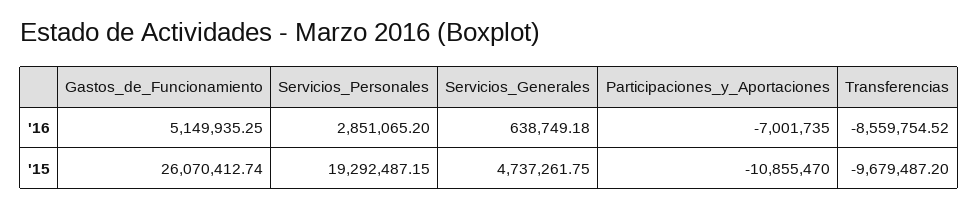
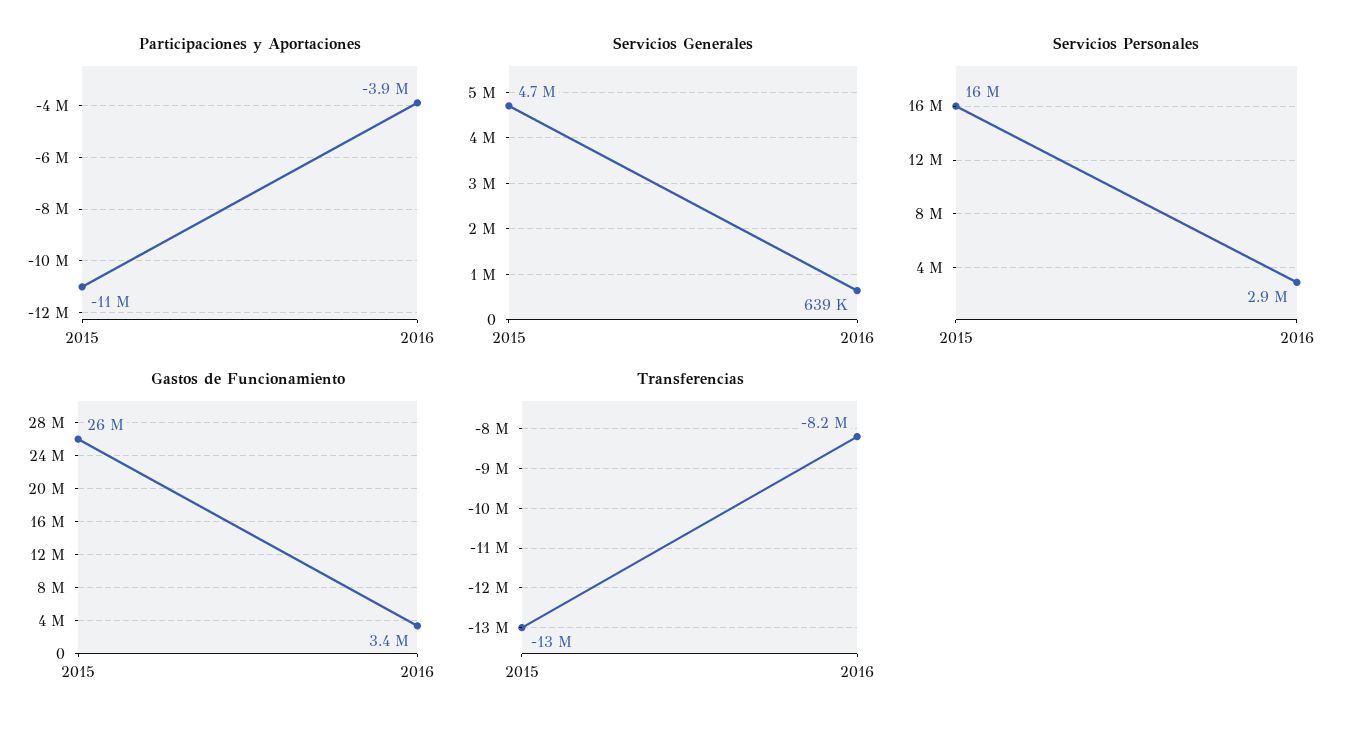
  {
    "Gastos_de_Funcionamiento": {
-     "'16": 5149935.25,
+     "'16": 3400000,
      "'15": 26070412.74
    },
    "Servicios_Personales": {
      "'16": 2851065.2,
-     "'15": 19292487.15
+     "'15": 16000000
    },
    "Servicios_Generales": {
      "'16": 638749.18,
      "'15": 4737261.75
    },
    "Participaciones_y_Aportaciones": {
-     "'16": -7001735,
+     "'16": -3900000,
      "'15": -10855470
    },
    "Transferencias": {
-     "'16": -8559754.52,
+     "'16": -8200000,
-     "'15": -9679487.2
+     "'15": -13000000
    }
  }

